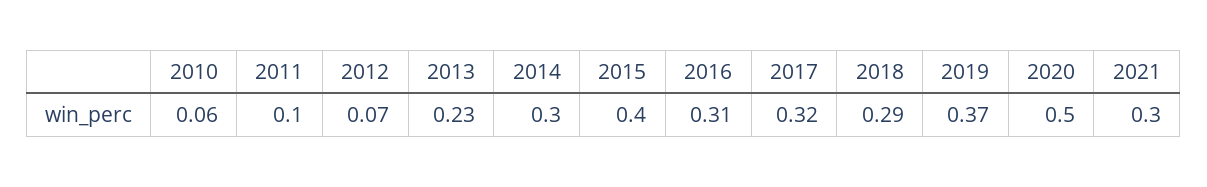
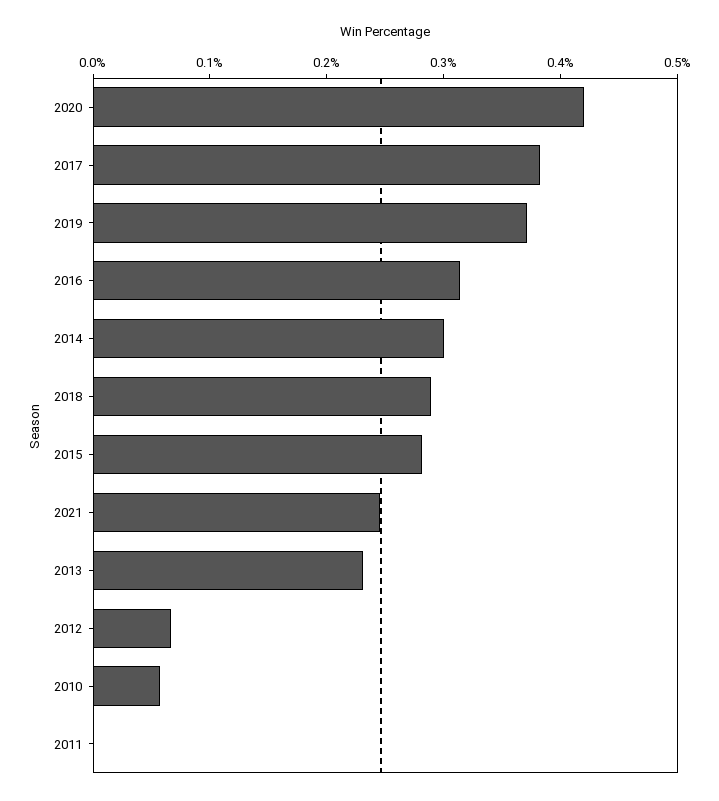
  {
    "2010": 0.06,
-   "2011": 0.1,
+   "2011": 0,
    "2012": 0.07,
    "2013": 0.23,
    "2014": 0.3,
-   "2015": 0.4,
+   "2015": 0.28,
    "2016": 0.31,
-   "2017": 0.32,
+   "2017": 0.38,
    "2018": 0.29,
    "2019": 0.37,
-   "2020": 0.5,
+   "2020": 0.42,
-   "2021": 0.3
+   "2021": 0.24
  }

